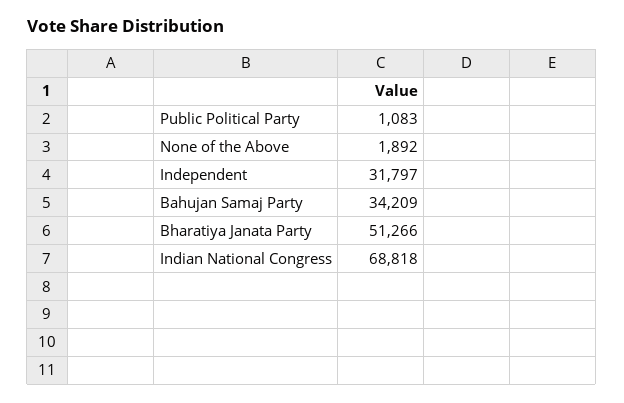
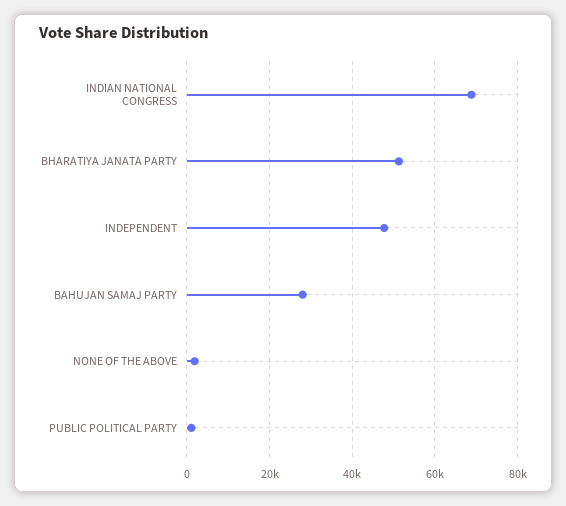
  {
    "Public Political Party": 1083,
    "None of the Above": 1892,
-   "Independent": 31797,
+   "Independent": 48000,
-   "Bahujan Samaj Party": 34209,
+   "Bahujan Samaj Party": 28000,
    "Bharatiya Janata Party": 51266,
    "Indian National Congress": 68818
  }

